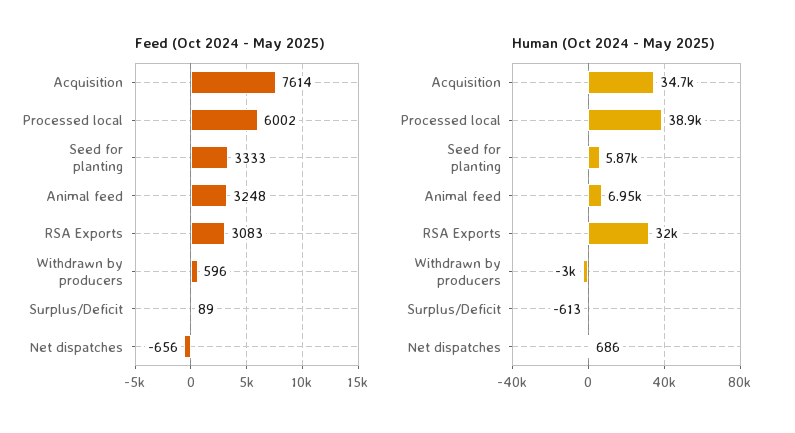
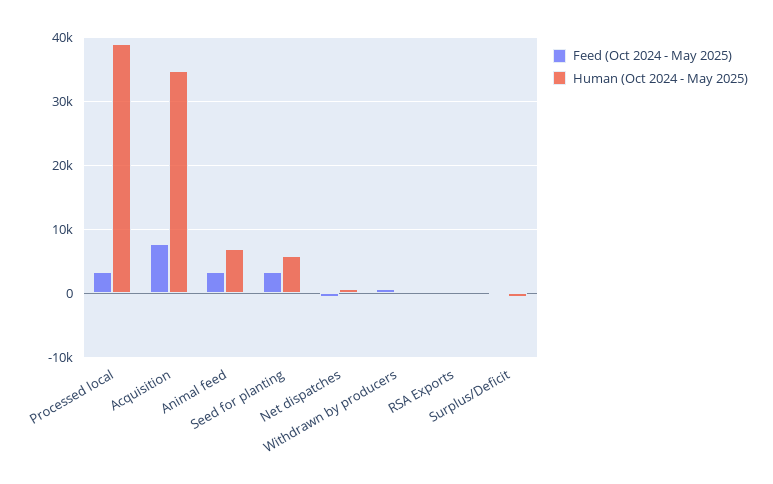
  {
    "Feed (Oct 2024 - May 2025)": {
      "Acquisition": 7614,
-     "Processed local": 6002,
+     "Processed local": 3000,
      "Seed for planting": 3333,
      "Animal feed": 3248,
-     "RSA Exports": 3083,
+     "RSA Exports": 0,
      "Withdrawn by producers": 596,
      "Surplus/Deficit": 89,
      "Net dispatches": -656
    },
    "Human (Oct 2024 - May 2025)": {
      "Acquisition": 34700,
      "Processed local": 38900,
      "Seed for planting": 5870,
      "Animal feed": 6950,
-     "RSA Exports": 32000,
+     "RSA Exports": 0,
-     "Withdrawn by producers": -3000,
+     "Withdrawn by producers": 0,
      "Surplus/Deficit": -613,
      "Net dispatches": 686
    }
  }

